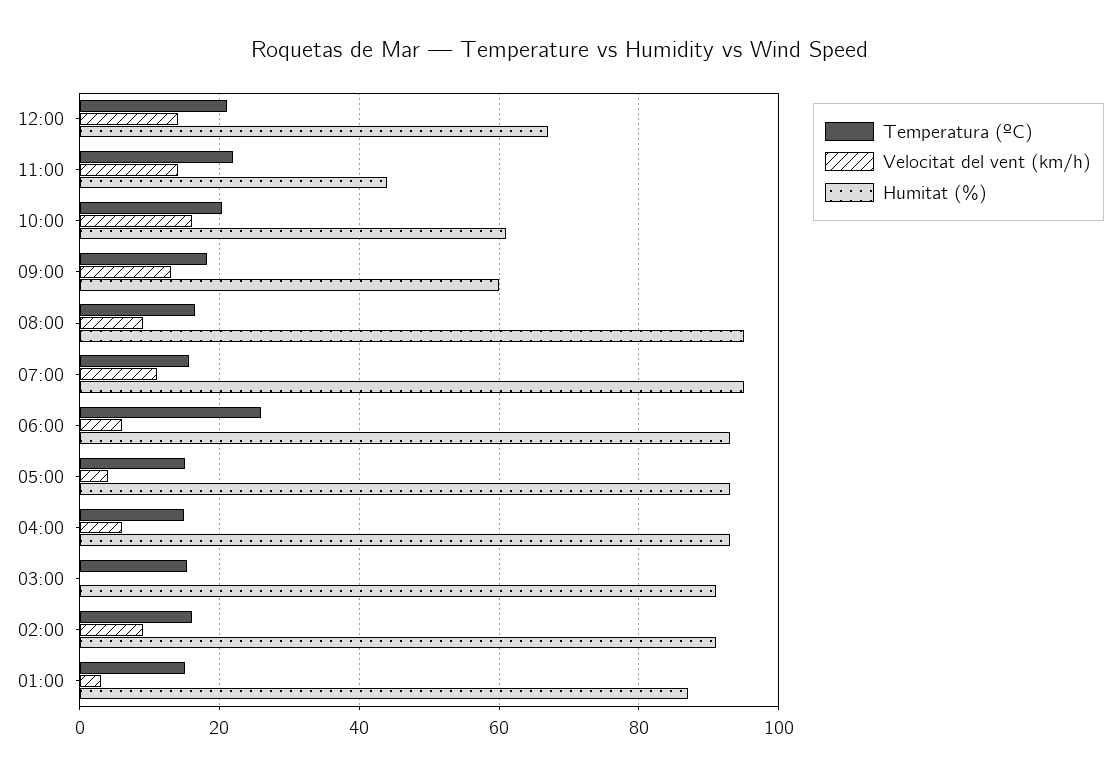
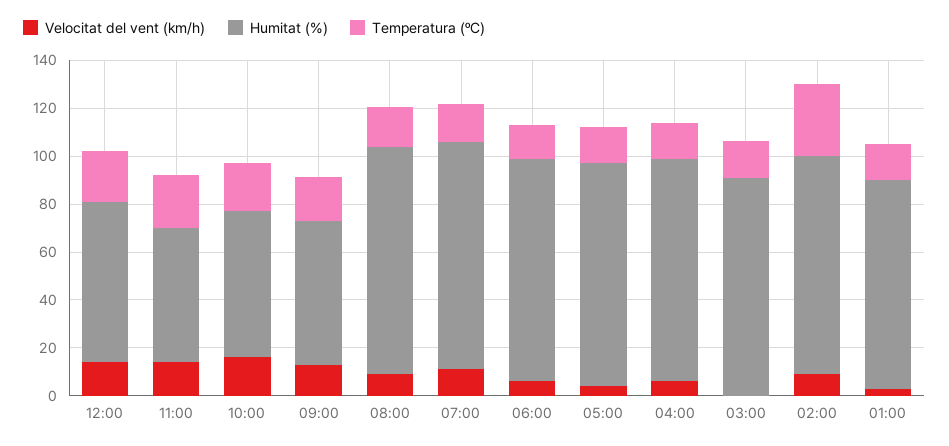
  {
    "Temperatura (ºC)": {
      "12:00": 22,
      "11:00": 22,
      "10:00": 20,
      "09:00": 18,
      "08:00": 16,
      "07:00": 16,
-     "06:00": 26,
+     "06:00": 15,
      "05:00": 16,
      "04:00": 14,
      "03:00": 16,
-     "02:00": 16,
+     "02:00": 30,
      "01:00": 16
    },
    "Velocitat del vent (km/h)": {
      "12:00": 14,
      "11:00": 14,
      "10:00": 16,
      "09:00": 14,
      "08:00": 10,
      "07:00": 12,
      "06:00": 6,
      "05:00": 4,
      "04:00": 6,
      "03:00": 0,
      "02:00": 10,
      "01:00": 4
    },
    "Humitat (%)": {
      "12:00": 68,
-     "11:00": 44,
+     "11:00": 55,
      "10:00": 62,
      "09:00": 60,
      "08:00": 96,
      "07:00": 96,
      "06:00": 94,
      "05:00": 94,
      "04:00": 94,
      "03:00": 92,
      "02:00": 92,
      "01:00": 88
    }
  }

